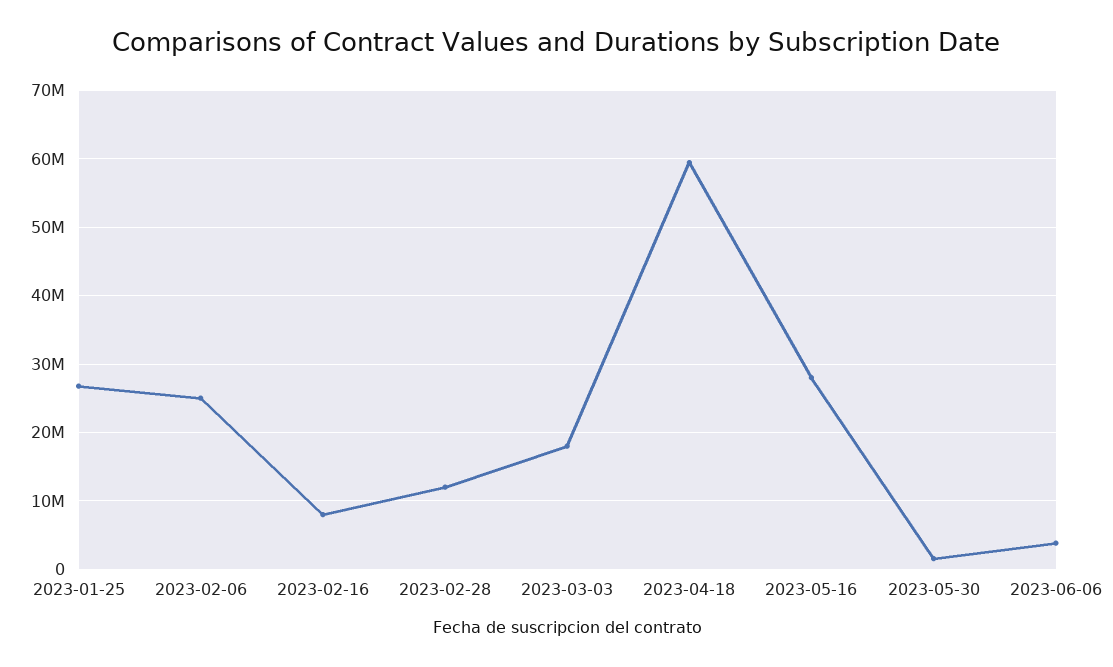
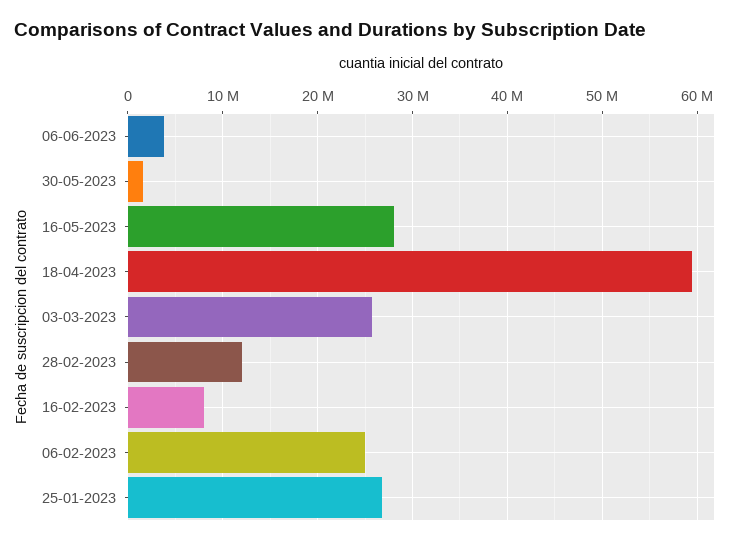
  {
    "2023-01-25": 27000000,
    "2023-02-06": 25000000,
    "2023-02-16": 8000000,
    "2023-02-28": 12000000,
-   "2023-03-03": 18000000,
+   "2023-03-03": 26000000,
    "2023-04-18": 59000000,
    "2023-05-16": 28000000,
    "2023-05-30": 2000000,
    "2023-06-06": 4000000
  }

